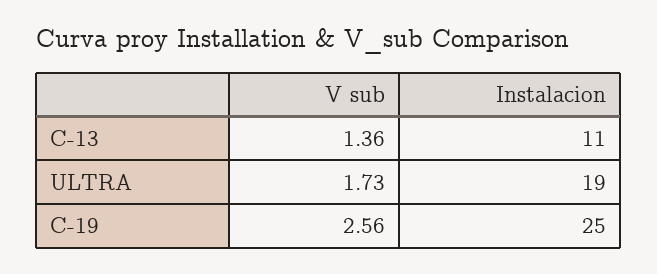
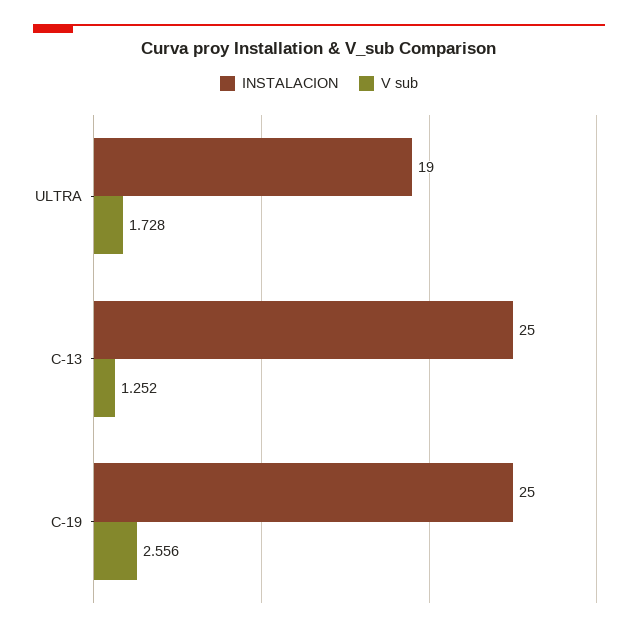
  {
    "V sub": {
-     "C-13": 1.36,
+     "C-13": 1.252,
      "ULTRA": 1.728,
      "C-19": 2.556
    },
    "Instalacion": {
-     "C-13": 11,
+     "C-13": 25,
      "ULTRA": 19,
      "C-19": 25
    }
  }

